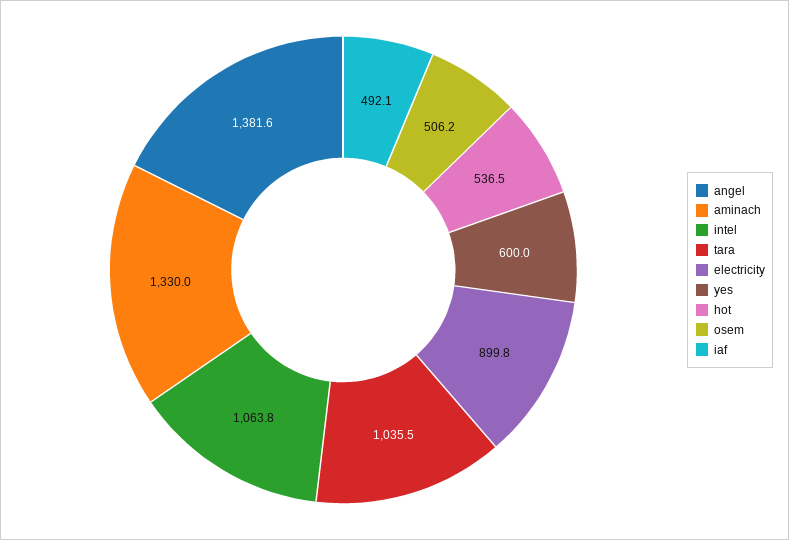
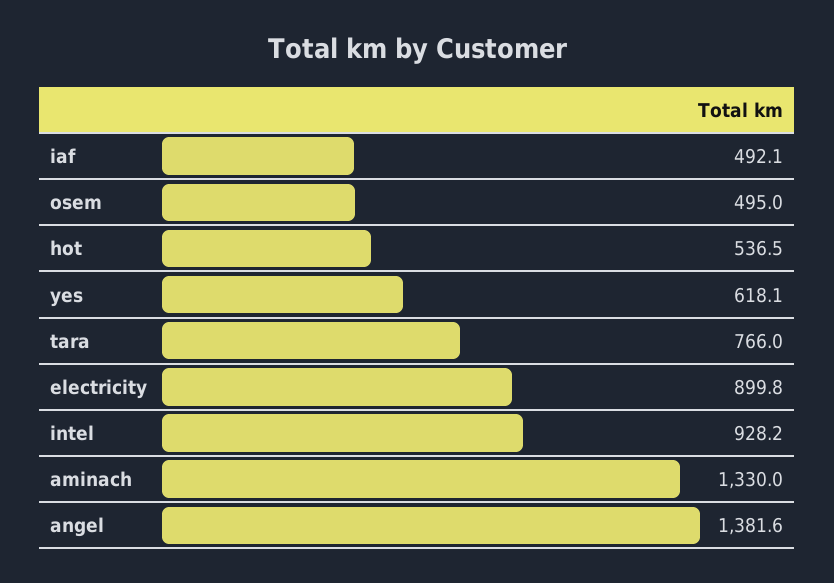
  {
    "angel": 1381.6,
    "aminach": 1330,
-   "intel": 1063.8,
+   "intel": 928.2,
-   "tara": 1035.5,
+   "tara": 766,
    "electricity": 899.8,
-   "yes": 600,
+   "yes": 618.1,
    "hot": 536.5,
-   "osem": 506.2,
+   "osem": 495,
    "iaf": 492.1
  }

